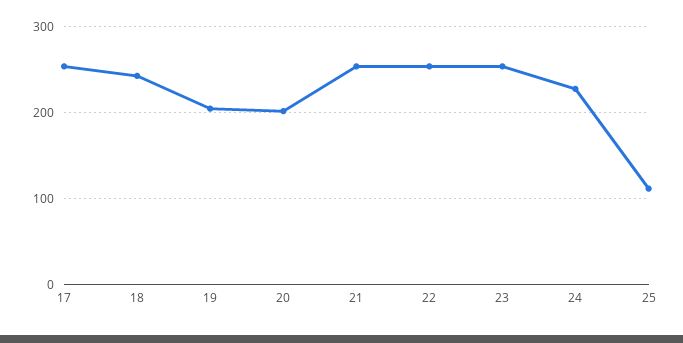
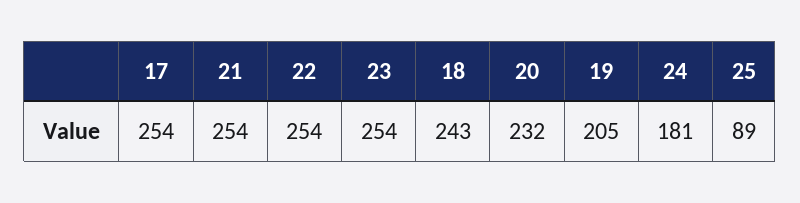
  {
    "17": 254,
    "18": 243,
    "19": 205,
-   "20": 200,
+   "20": 232,
    "21": 254,
    "22": 254,
    "23": 254,
-   "24": 230,
+   "24": 181,
-   "25": 110
+   "25": 89
  }

